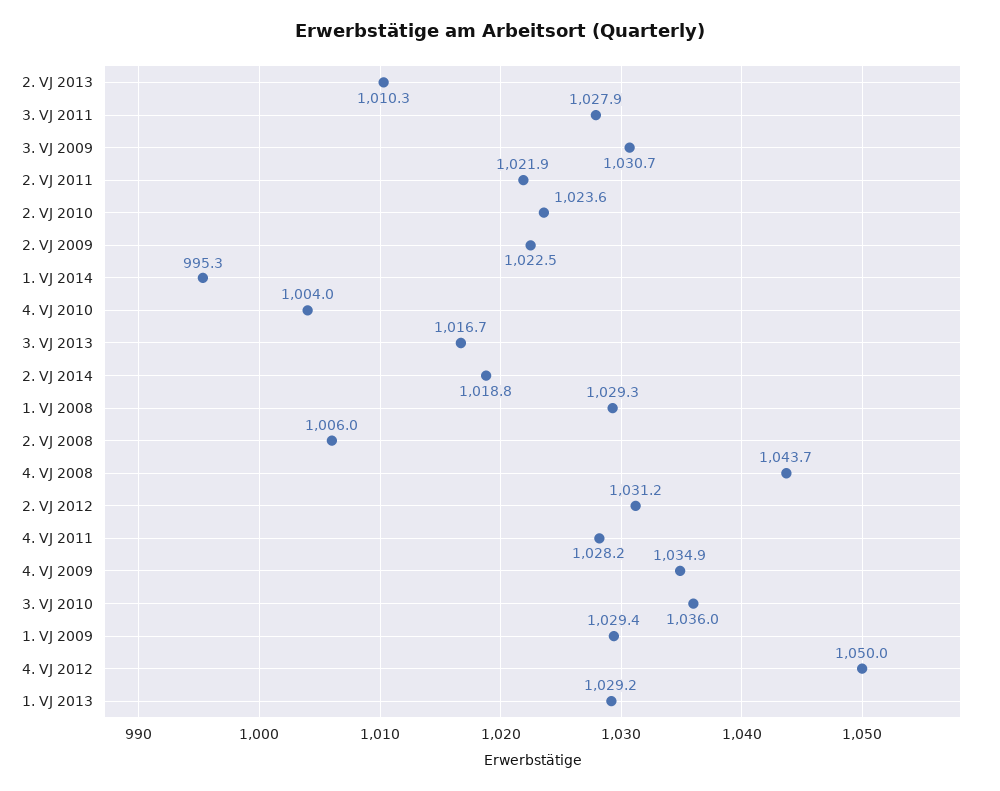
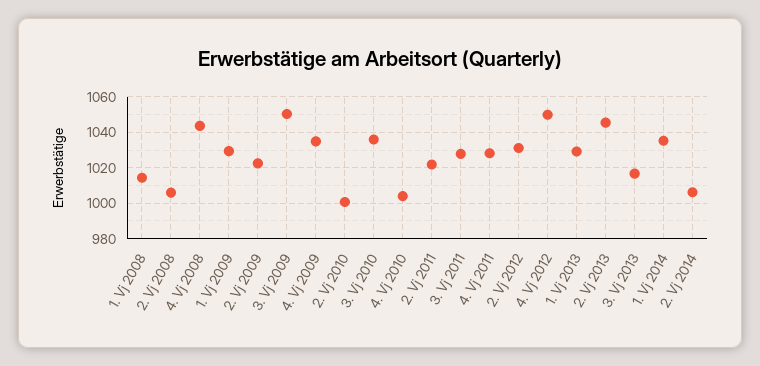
  {
-   "2. VJ 2013": 1010.3,
+   "2. VJ 2013": 1045,
    "3. VJ 2011": 1027.9,
-   "3. VJ 2009": 1030.7,
+   "3. VJ 2009": 1050,
    "2. VJ 2011": 1021.9,
-   "2. VJ 2010": 1023.6,
+   "2. VJ 2010": 1000,
    "2. VJ 2009": 1022.5,
-   "1. VJ 2014": 995.3,
+   "1. VJ 2014": 1035,
    "4. VJ 2010": 1004,
    "3. VJ 2013": 1016.7,
-   "2. VJ 2014": 1018.8,
+   "2. VJ 2014": 1005,
-   "1. VJ 2008": 1029.3,
+   "1. VJ 2008": 1015,
    "2. VJ 2008": 1006,
    "4. VJ 2008": 1043.7,
    "2. VJ 2012": 1031.2,
    "4. VJ 2011": 1028.2,
    "4. VJ 2009": 1034.9,
    "3. VJ 2010": 1036,
    "1. VJ 2009": 1029.4,
    "4. VJ 2012": 1050,
    "1. VJ 2013": 1029.2
  }

